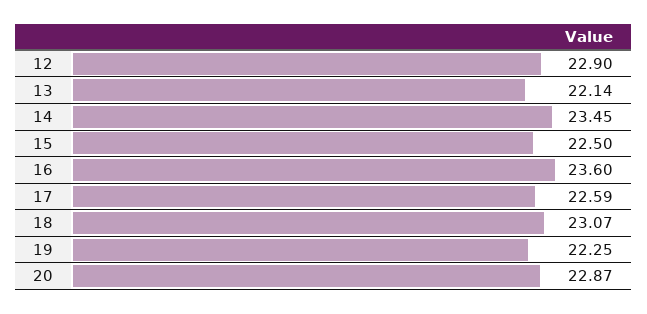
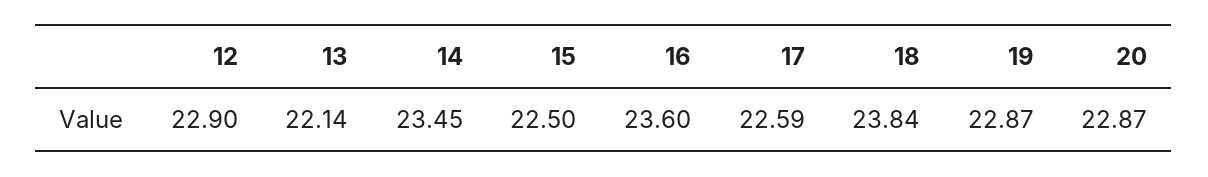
  {
    "12": 22.9,
    "13": 22.14,
    "14": 23.45,
    "15": 22.5,
    "16": 23.6,
    "17": 22.59,
-   "18": 23.07,
+   "18": 23.84,
-   "19": 22.25,
+   "19": 22.87,
    "20": 22.87
  }

